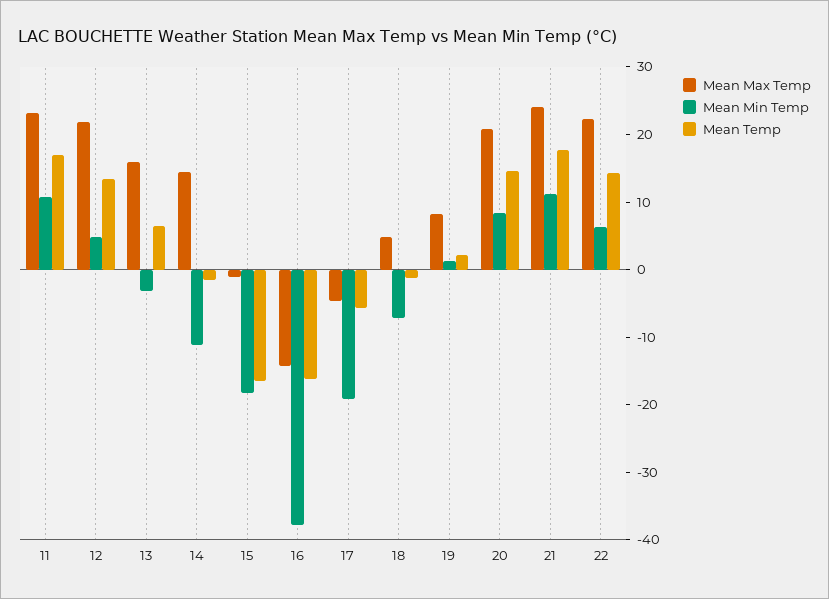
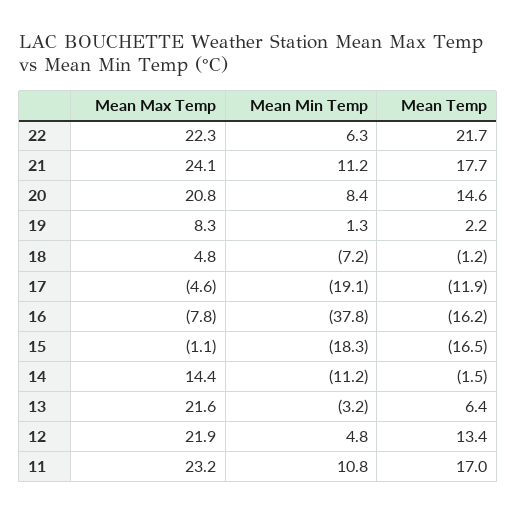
  {
    "Mean Max Temp": {
      "11": 23.2,
      "12": 21.9,
-     "13": 16,
+     "13": 21.6,
      "14": 14.4,
      "15": -1.1,
-     "16": -14,
+     "16": -7.8,
      "17": -4.6,
      "18": 4.8,
      "19": 8.3,
      "20": 20.8,
      "21": 24.1,
      "22": 22.3
    },
    "Mean Min Temp": {
      "11": 10.8,
      "12": 4.8,
      "13": -3.2,
      "14": -11.2,
      "15": -18.3,
      "16": -37.8,
      "17": -19.1,
      "18": -7.2,
      "19": 1.3,
      "20": 8.4,
      "21": 11.2,
      "22": 6.3
    },
    "Mean Temp": {
      "11": 17,
      "12": 13.4,
      "13": 6.4,
      "14": -1.5,
      "15": -16.5,
      "16": -16.2,
-     "17": -6,
+     "17": -11.9,
      "18": -1.2,
      "19": 2.2,
      "20": 14.6,
      "21": 17.7,
-     "22": 14
+     "22": 21.7
    }
  }

